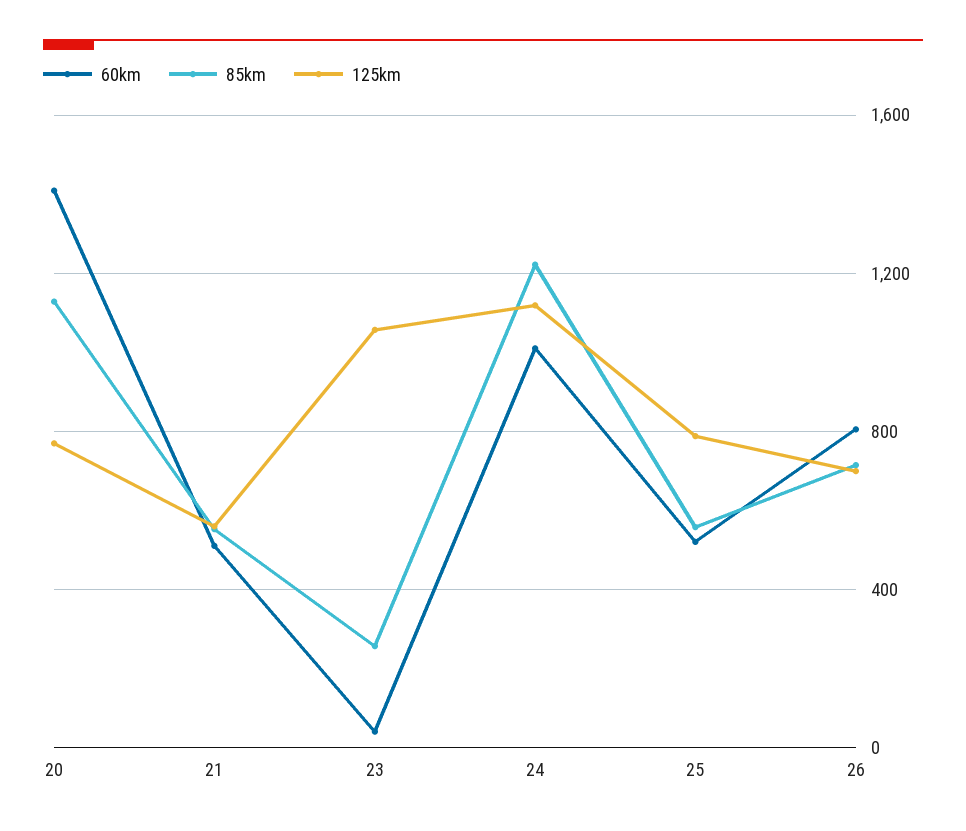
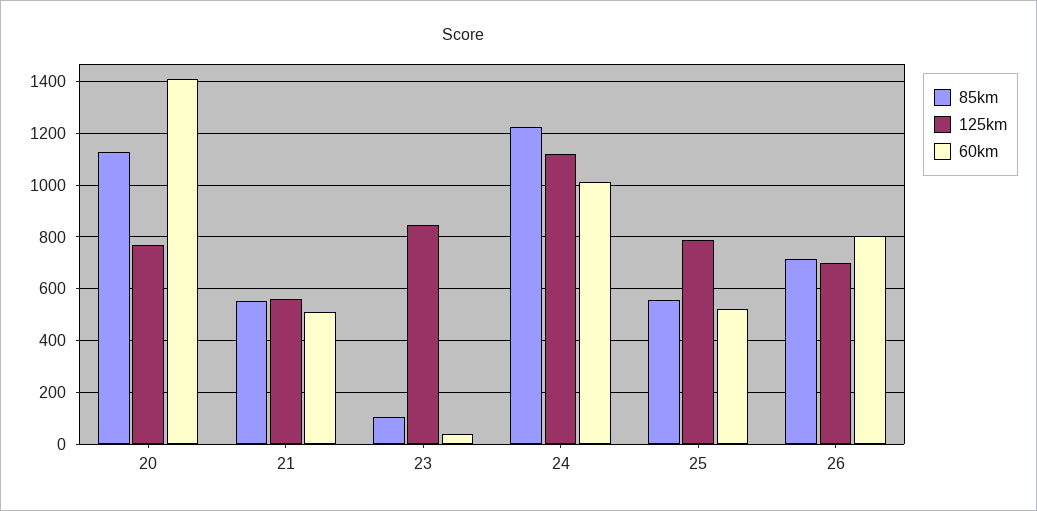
  {
    "60km": {
      "20": 1400,
      "21": 500,
      "23": 50,
      "24": 1000,
      "25": 525,
      "26": 800
    },
    "85km": {
      "20": 1125,
      "21": 550,
-     "23": 250,
+     "23": 100,
      "24": 1225,
      "25": 550,
      "26": 725
    },
    "125km": {
      "20": 775,
      "21": 550,
-     "23": 1050,
+     "23": 850,
      "24": 1125,
      "25": 800,
      "26": 700
    }
  }

